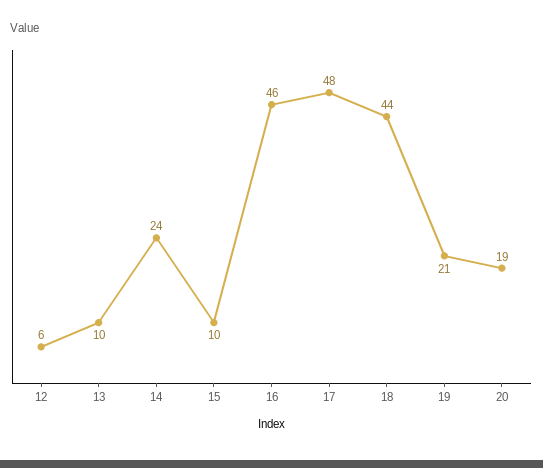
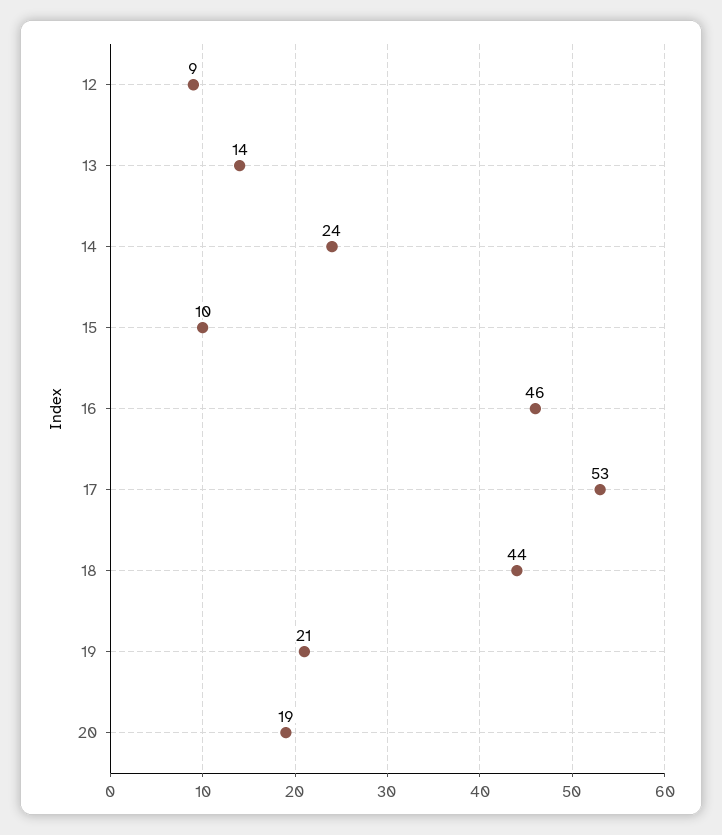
  {
-   "12": 6,
+   "12": 9,
-   "13": 10,
+   "13": 14,
    "14": 24,
    "15": 10,
    "16": 46,
-   "17": 48,
+   "17": 53,
    "18": 44,
    "19": 21,
    "20": 19
  }

